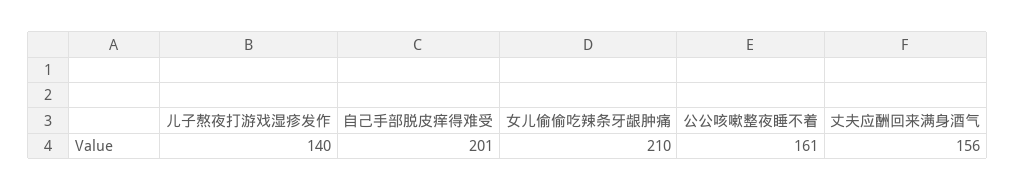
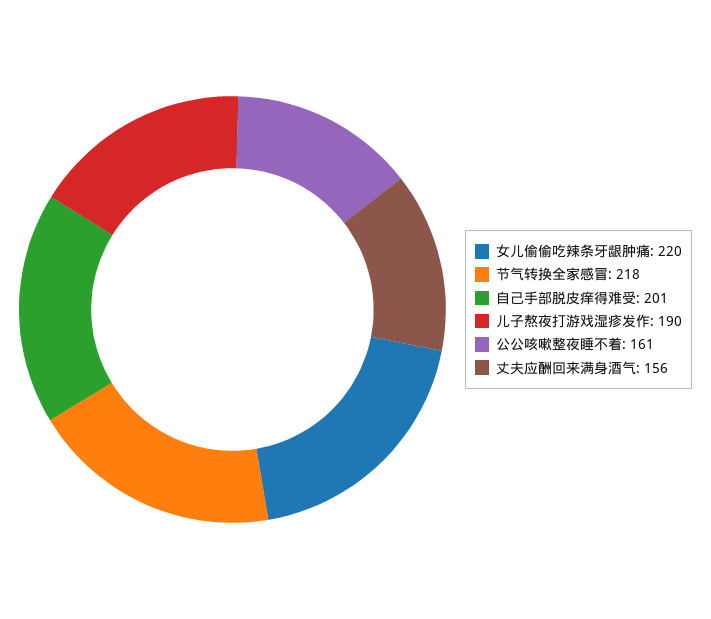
  {
-   "儿子熬夜打游戏湿疹发作": 140,
+   "儿子熬夜打游戏湿疹发作": 190,
    "自己手部脱皮痒得难受": 201,
-   "女儿偷偷吃辣条牙龈肿痛": 210,
+   "女儿偷偷吃辣条牙龈肿痛": 220,
    "公公咳嗽整夜睡不着": 161,
-   "丈夫应酬回来满身酒气": 156
+   "丈夫应酬回来满身酒气": 156,
+   "节气转换全家感冒": 218
  }

